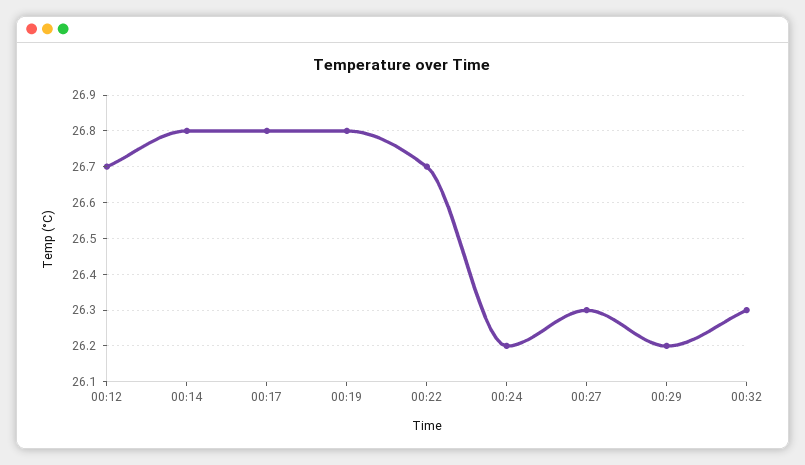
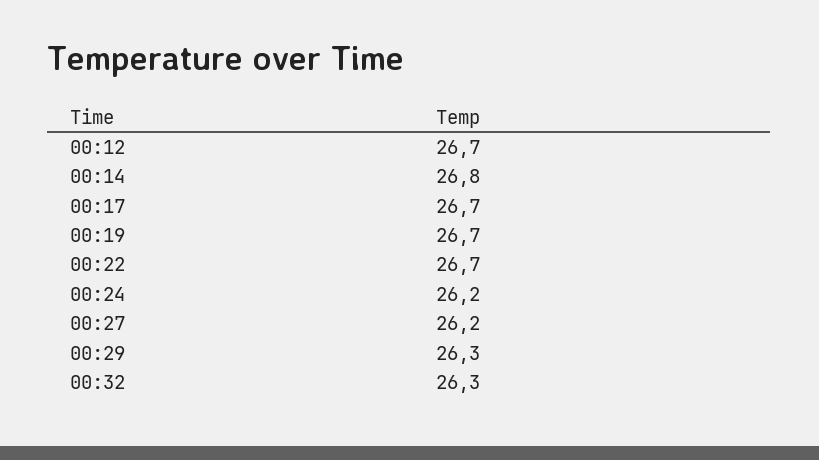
  {
    "00:12": 26.7,
    "00:14": 26.8,
-   "00:17": 26.8,
+   "00:17": 26.7,
-   "00:19": 26.8,
+   "00:19": 26.7,
    "00:22": 26.7,
    "00:24": 26.2,
-   "00:27": 26.3,
+   "00:27": 26.2,
-   "00:29": 26.2,
+   "00:29": 26.3,
    "00:32": 26.3
  }

